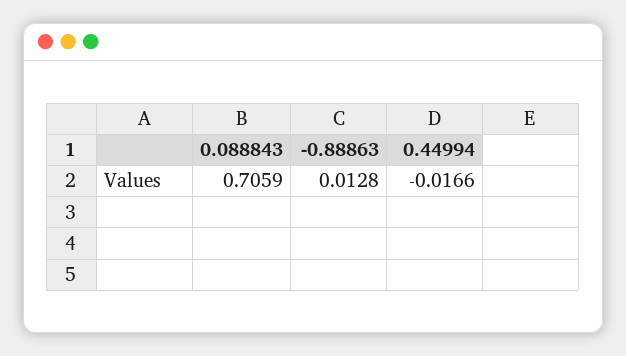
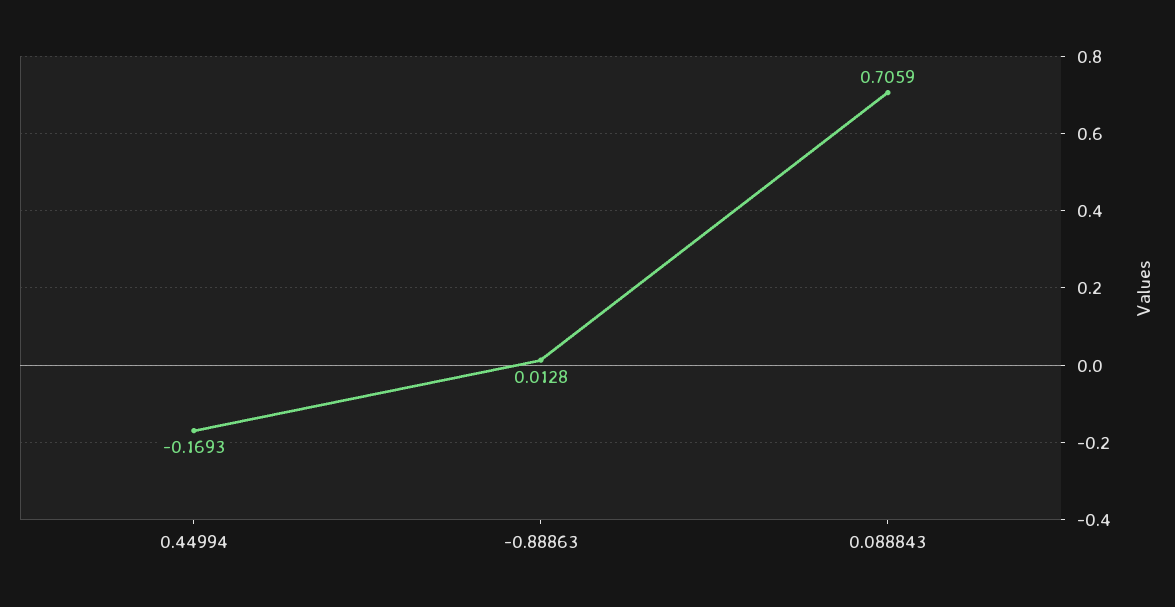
  {
    "0.088843": 0.7059,
    "-0.88863": 0.0128,
-   "0.44994": -0.0166
+   "0.44994": -0.1693
  }

